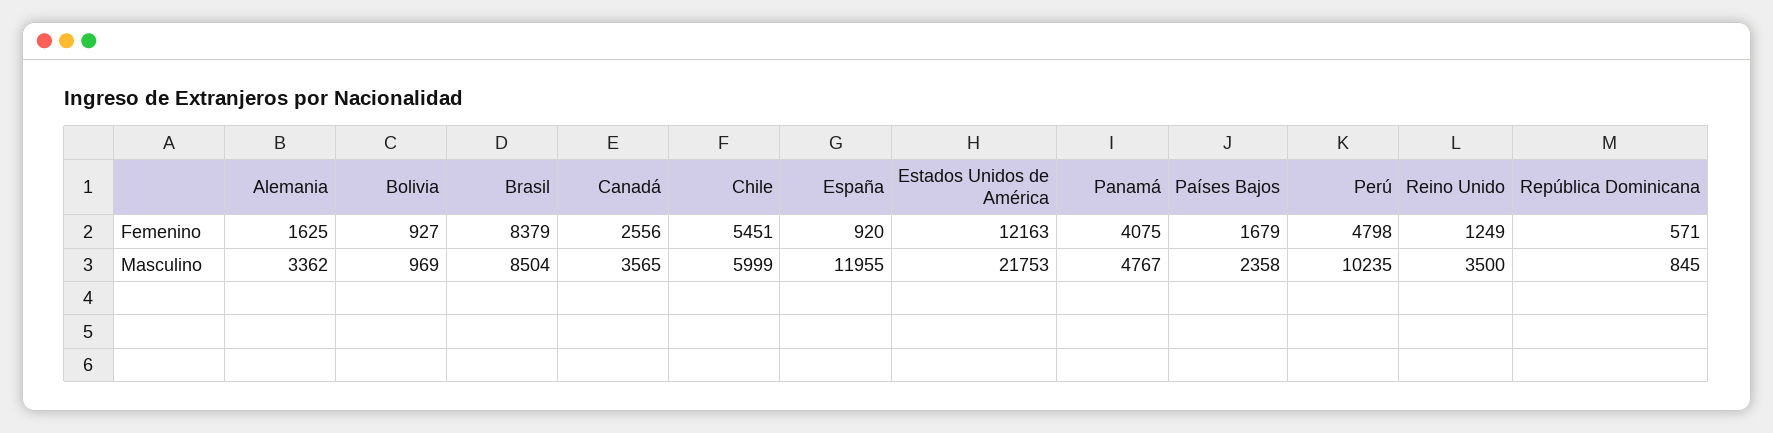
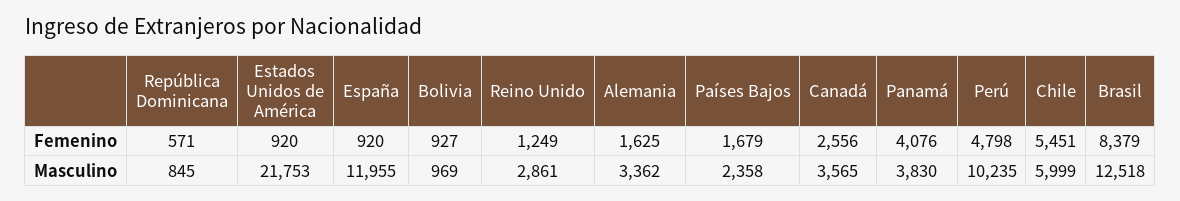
  {
    "Alemania": {
      "Femenino": 1625,
      "Masculino": 3362
    },
    "Bolivia": {
      "Femenino": 927,
      "Masculino": 969
    },
    "Brasil": {
      "Femenino": 8379,
-     "Masculino": 8504
+     "Masculino": 12518
    },
    "Canadá": {
      "Femenino": 2556,
      "Masculino": 3565
    },
    "Chile": {
      "Femenino": 5451,
      "Masculino": 5999
    },
    "España": {
      "Femenino": 920,
      "Masculino": 11955
    },
    "Estados Unidos de América": {
-     "Femenino": 12163,
+     "Femenino": 920,
      "Masculino": 21753
    },
    "Panamá": {
-     "Femenino": 4075,
+     "Femenino": 4076,
-     "Masculino": 4767
+     "Masculino": 3830
    },
    "Países Bajos": {
      "Femenino": 1679,
      "Masculino": 2358
    },
    "Perú": {
      "Femenino": 4798,
      "Masculino": 10235
    },
    "Reino Unido": {
      "Femenino": 1249,
-     "Masculino": 3500
+     "Masculino": 2861
    },
    "República Dominicana": {
      "Femenino": 571,
      "Masculino": 845
    }
  }

